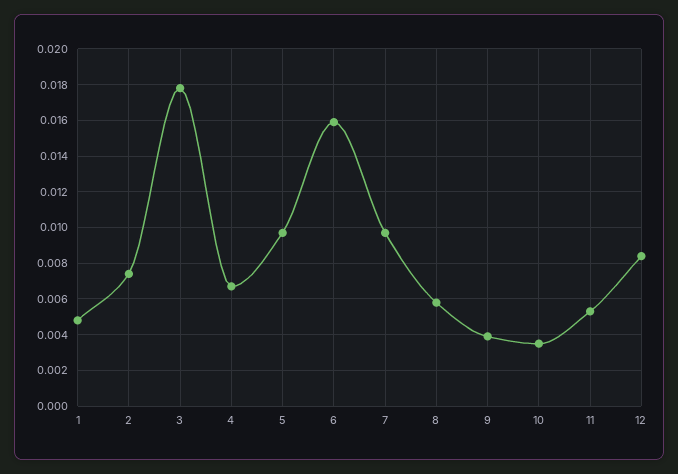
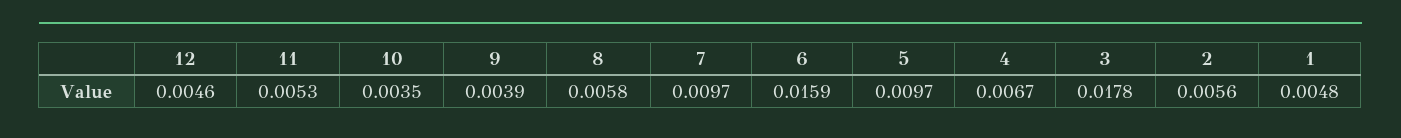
  {
    "1": 0.0048,
-   "2": 0.0075,
+   "2": 0.0056,
    "3": 0.0178,
    "4": 0.0067,
    "5": 0.0097,
    "6": 0.0159,
    "7": 0.0097,
    "8": 0.0058,
    "9": 0.0039,
    "10": 0.0035,
    "11": 0.0053,
-   "12": 0.0085
+   "12": 0.0046
  }

